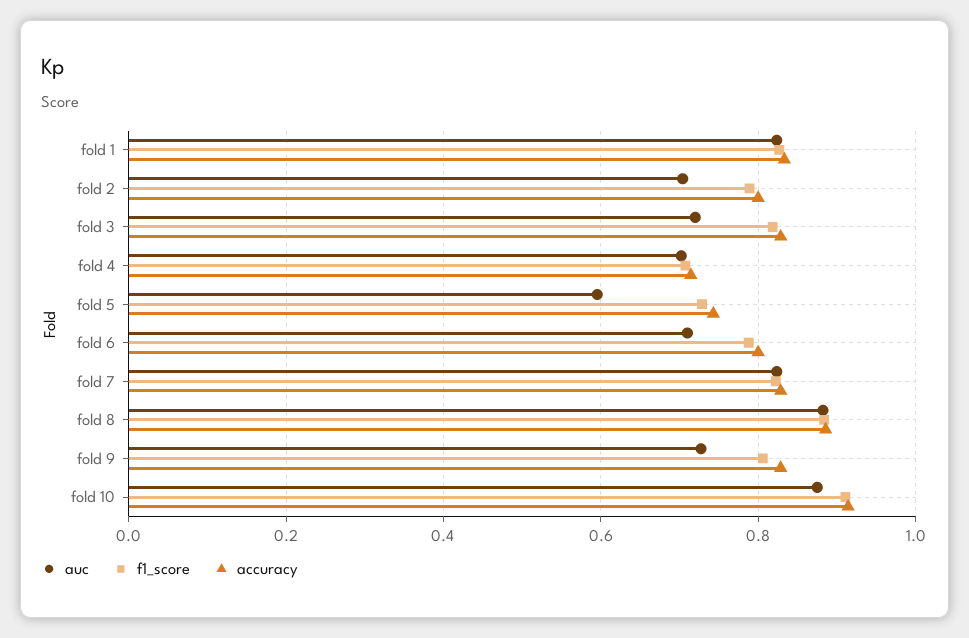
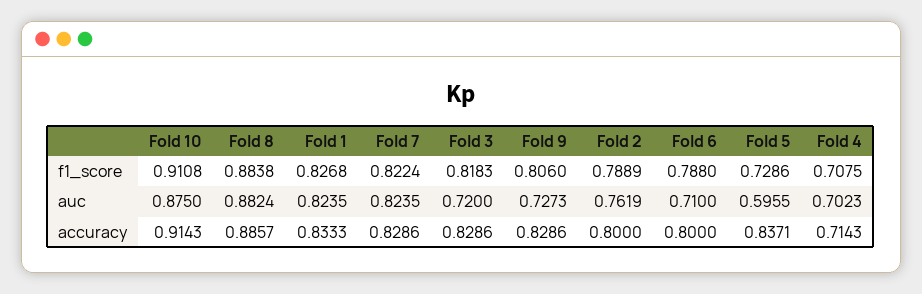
  {
    "auc": {
      "fold 1": 0.8235,
-     "fold 2": 0.7,
+     "fold 2": 0.7619,
      "fold 3": 0.72,
      "fold 4": 0.7023,
      "fold 5": 0.5955,
      "fold 6": 0.71,
      "fold 7": 0.8235,
      "fold 8": 0.8824,
      "fold 9": 0.7273,
      "fold 10": 0.875
    },
    "f1_score": {
      "fold 1": 0.8268,
      "fold 2": 0.7889,
      "fold 3": 0.8183,
      "fold 4": 0.7075,
      "fold 5": 0.7286,
      "fold 6": 0.788,
      "fold 7": 0.8224,
      "fold 8": 0.8838,
      "fold 9": 0.806,
      "fold 10": 0.9108
    },
    "accuracy": {
      "fold 1": 0.8333,
      "fold 2": 0.8,
      "fold 3": 0.8286,
      "fold 4": 0.7143,
-     "fold 5": 0.74,
+     "fold 5": 0.8371,
      "fold 6": 0.8,
      "fold 7": 0.8286,
      "fold 8": 0.8857,
      "fold 9": 0.8286,
      "fold 10": 0.9143
    }
  }

